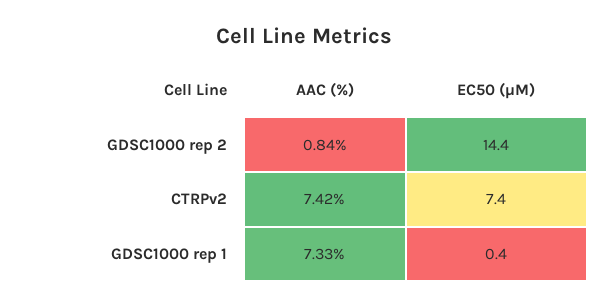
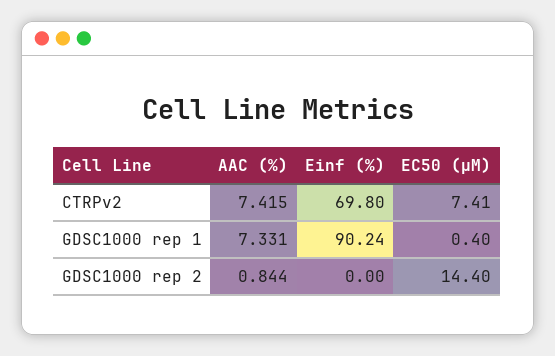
  {
    "AAC (%)": {
      "GDSC1000 rep 2": 0.844,
      "CTRPv2": 7.415,
      "GDSC1000 rep 1": 7.331
    },
    "EC50 (µM)": {
      "GDSC1000 rep 2": 14.4,
      "CTRPv2": 7.41,
      "GDSC1000 rep 1": 0.4
-   }
+   },
+   "Einf (%)": {
+     "CTRPv2": 69.8,
+     "GDSC1000 rep 1": 90.24,
+     "GDSC1000 rep 2": 0
+   }
  }

